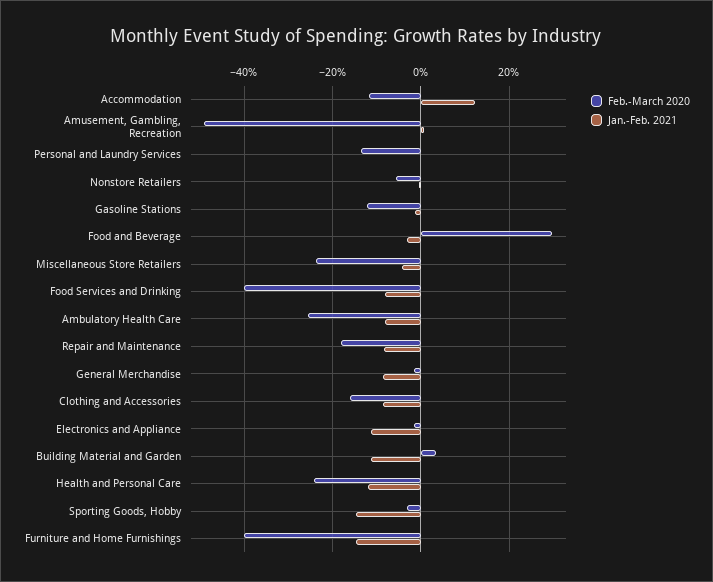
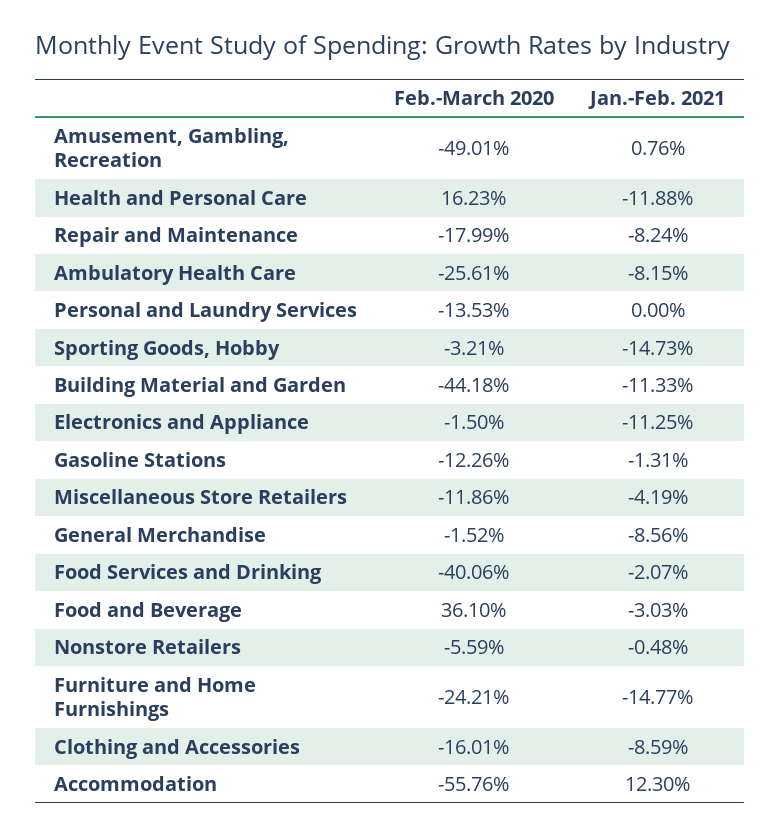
  {
    "Feb.-March 2020": {
-     "Accommodation": -12,
+     "Accommodation": -55.76,
      "Amusement, Gambling, Recreation": -49.01,
      "Personal and Laundry Services": -13.53,
      "Nonstore Retailers": -5.59,
      "Gasoline Stations": -12.26,
-     "Food and Beverage": 30,
+     "Food and Beverage": 36.1,
-     "Miscellaneous Store Retailers": -24,
+     "Miscellaneous Store Retailers": -11.86,
      "Food Services and Drinking": -40.06,
      "Ambulatory Health Care": -25.61,
      "Repair and Maintenance": -17.99,
      "General Merchandise": -1.52,
      "Clothing and Accessories": -16.01,
      "Electronics and Appliance": -1.5,
-     "Building Material and Garden": 4,
+     "Building Material and Garden": -44.18,
-     "Health and Personal Care": -24,
+     "Health and Personal Care": 16.23,
      "Sporting Goods, Hobby": -3.21,
-     "Furniture and Home Furnishings": -40
+     "Furniture and Home Furnishings": -24.21
    },
    "Jan.-Feb. 2021": {
      "Accommodation": 12.3,
      "Amusement, Gambling, Recreation": 0.76,
      "Personal and Laundry Services": 0,
      "Nonstore Retailers": -0.48,
      "Gasoline Stations": -1.31,
      "Food and Beverage": -3.03,
      "Miscellaneous Store Retailers": -4.19,
-     "Food Services and Drinking": -8,
+     "Food Services and Drinking": -2.07,
      "Ambulatory Health Care": -8.15,
      "Repair and Maintenance": -8.24,
      "General Merchandise": -8.56,
      "Clothing and Accessories": -8.59,
      "Electronics and Appliance": -11.25,
      "Building Material and Garden": -11.33,
      "Health and Personal Care": -11.88,
      "Sporting Goods, Hobby": -14.73,
      "Furniture and Home Furnishings": -14.77
    }
  }

